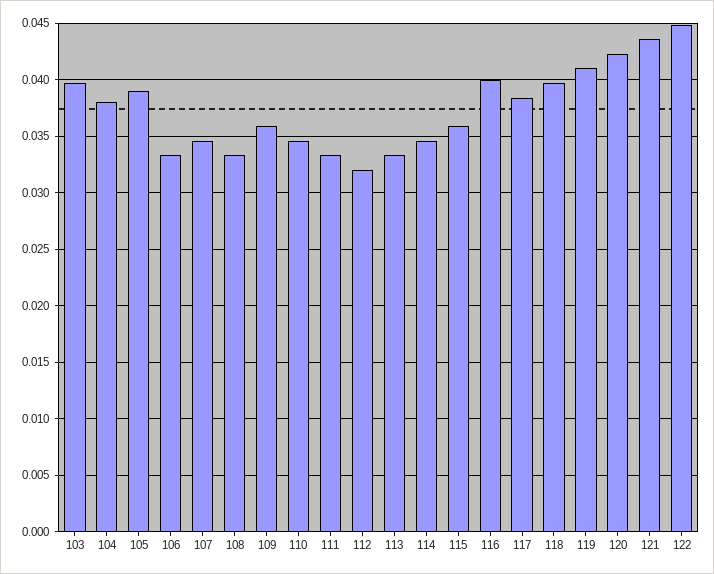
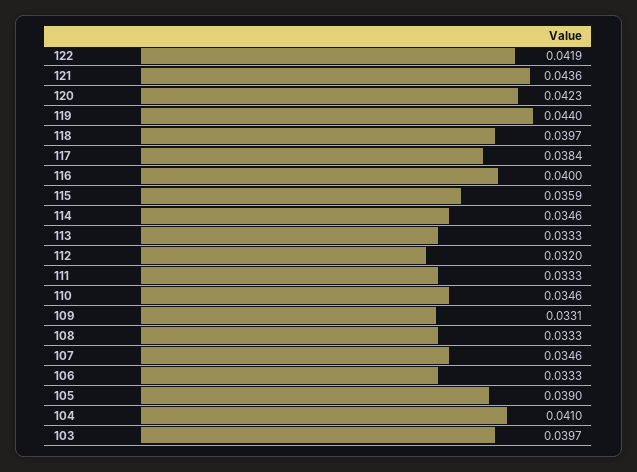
  {
    "103": 0.0397,
-   "104": 0.038,
+   "104": 0.041,
    "105": 0.039,
    "106": 0.0333,
    "107": 0.0346,
    "108": 0.0333,
-   "109": 0.036,
+   "109": 0.0331,
    "110": 0.0346,
    "111": 0.0333,
    "112": 0.032,
    "113": 0.0333,
    "114": 0.0346,
    "115": 0.0359,
    "116": 0.04,
    "117": 0.0384,
    "118": 0.0397,
-   "119": 0.041,
+   "119": 0.044,
    "120": 0.0423,
    "121": 0.0436,
-   "122": 0.045
+   "122": 0.0419
  }

